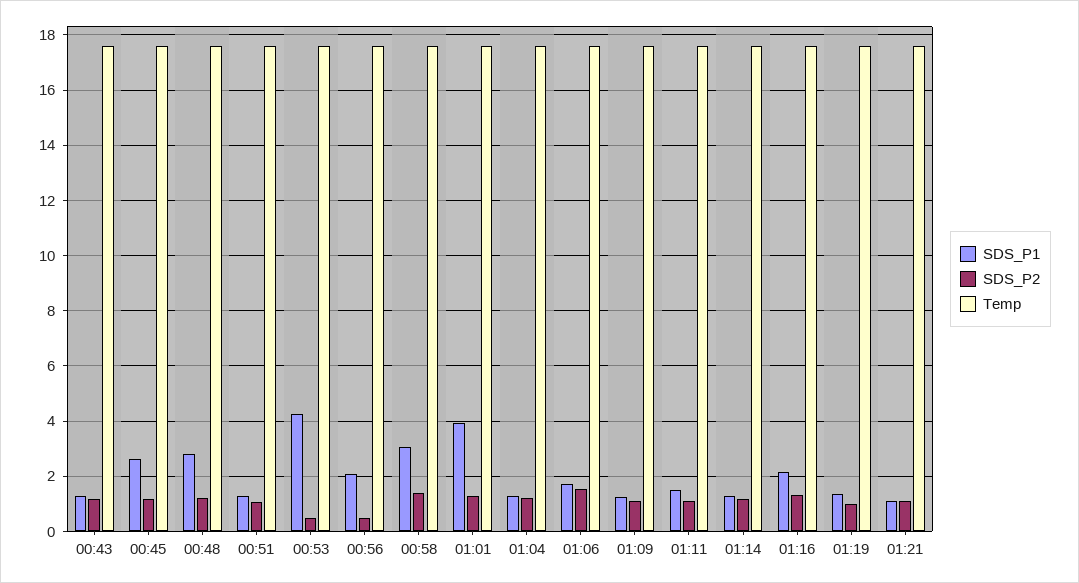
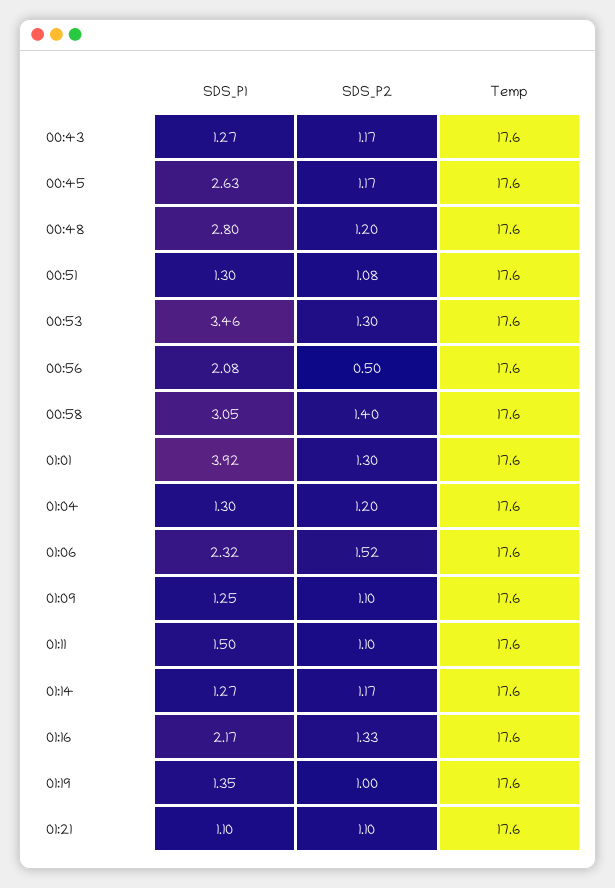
  {
    "SDS_P1": {
      "00:43": 1.27,
      "00:45": 2.63,
      "00:48": 2.8,
      "00:51": 1.3,
-     "00:53": 4.25,
+     "00:53": 3.46,
      "00:56": 2.08,
      "00:58": 3.05,
      "01:01": 3.92,
      "01:04": 1.3,
-     "01:06": 1.75,
+     "01:06": 2.32,
      "01:09": 1.25,
      "01:11": 1.5,
      "01:14": 1.27,
      "01:16": 2.17,
      "01:19": 1.35,
      "01:21": 1.1
    },
    "SDS_P2": {
      "00:43": 1.17,
      "00:45": 1.17,
      "00:48": 1.2,
      "00:51": 1.08,
-     "00:53": 0.5,
+     "00:53": 1.3,
      "00:56": 0.5,
      "00:58": 1.4,
      "01:01": 1.3,
      "01:04": 1.2,
      "01:06": 1.52,
      "01:09": 1.1,
      "01:11": 1.1,
      "01:14": 1.17,
      "01:16": 1.33,
      "01:19": 1,
      "01:21": 1.1
    },
    "Temp": {
      "00:43": 17.6,
      "00:45": 17.6,
      "00:48": 17.6,
      "00:51": 17.6,
      "00:53": 17.6,
      "00:56": 17.6,
      "00:58": 17.6,
      "01:01": 17.6,
      "01:04": 17.6,
      "01:06": 17.6,
      "01:09": 17.6,
      "01:11": 17.6,
      "01:14": 17.6,
      "01:16": 17.6,
      "01:19": 17.6,
      "01:21": 17.6
    }
  }

